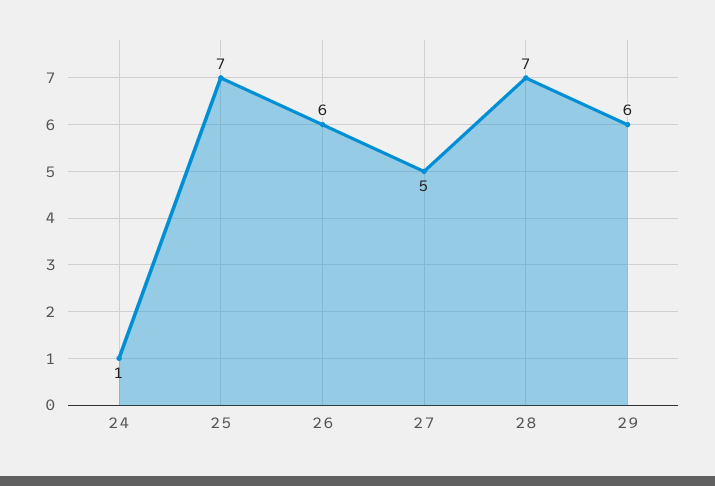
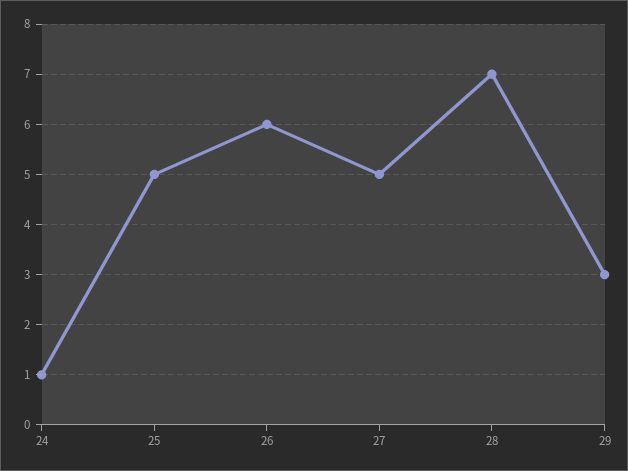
  {
    "24": 1,
-   "25": 7,
+   "25": 5,
    "26": 6,
    "27": 5,
    "28": 7,
-   "29": 6
+   "29": 3
  }

